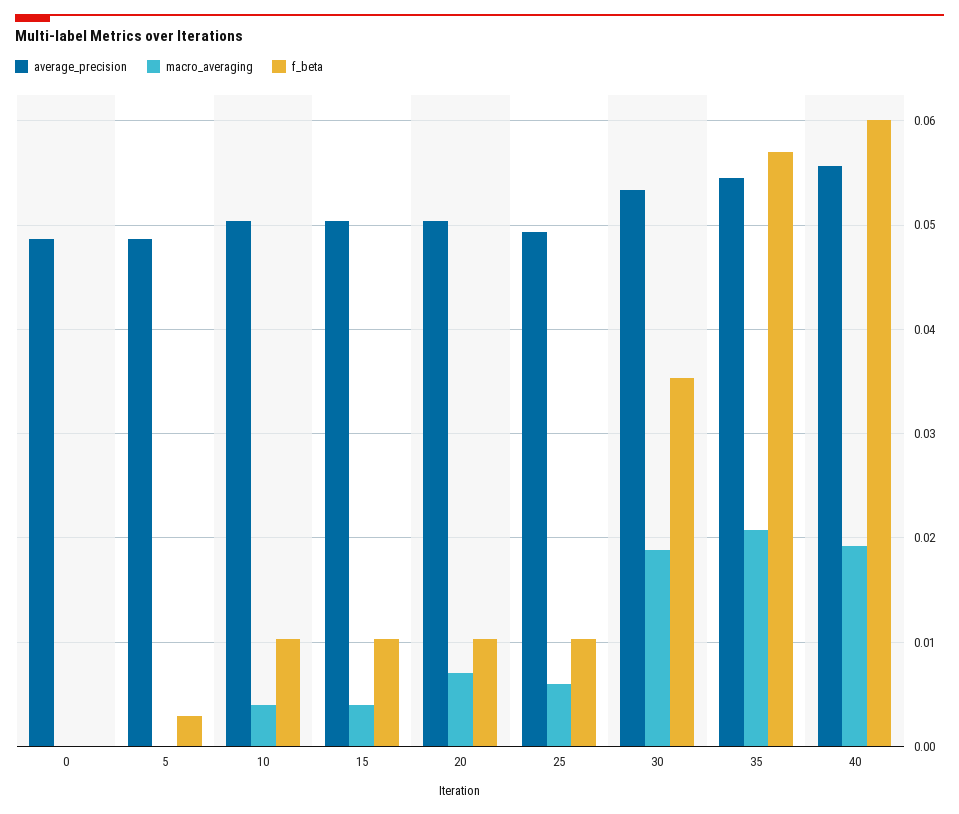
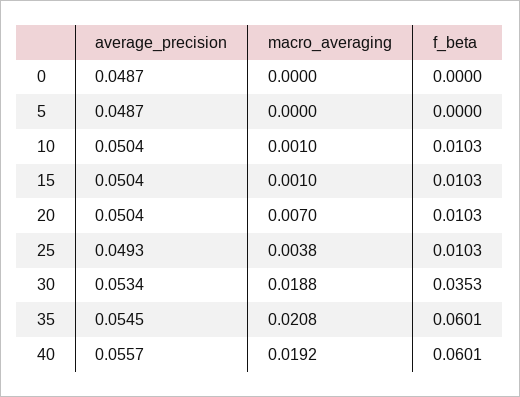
  {
    "average_precision": {
      "0": 0.0487,
      "5": 0.0487,
      "10": 0.0504,
      "15": 0.0504,
      "20": 0.0504,
      "25": 0.0493,
      "30": 0.0534,
      "35": 0.0545,
      "40": 0.0557
    },
    "macro_averaging": {
      "0": 0,
      "5": 0,
-     "10": 0.004,
+     "10": 0.001,
-     "15": 0.004,
+     "15": 0.001,
      "20": 0.007,
-     "25": 0.006,
+     "25": 0.0038,
      "30": 0.0188,
      "35": 0.0208,
      "40": 0.0192
    },
    "f_beta": {
      "0": 0,
-     "5": 0.003,
+     "5": 0,
      "10": 0.0103,
      "15": 0.0103,
      "20": 0.0103,
      "25": 0.0103,
      "30": 0.0353,
-     "35": 0.057,
+     "35": 0.0601,
      "40": 0.0601
    }
  }

